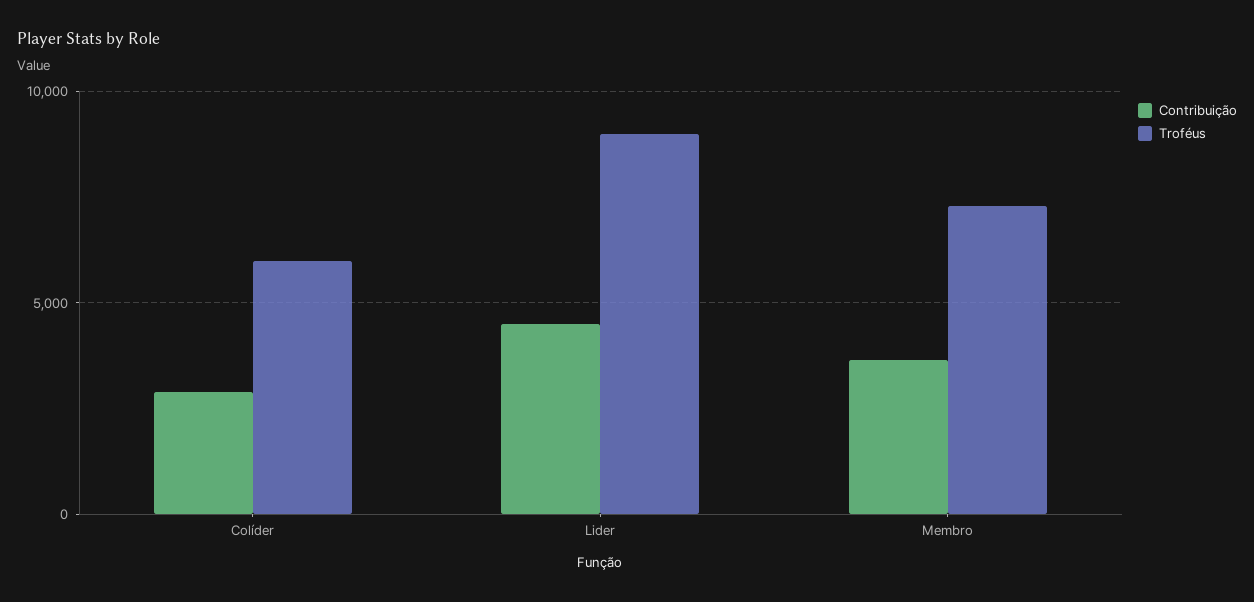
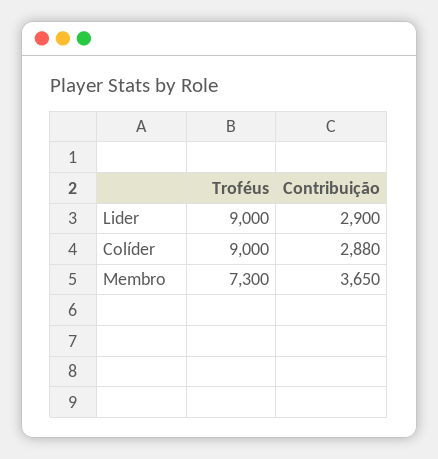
  {
    "Contribuição": {
      "Colíder": 2880,
-     "Lider": 4500,
+     "Lider": 2900,
      "Membro": 3650
    },
    "Troféus": {
-     "Colíder": 6000,
+     "Colíder": 9000,
      "Lider": 9000,
      "Membro": 7300
    }
  }

